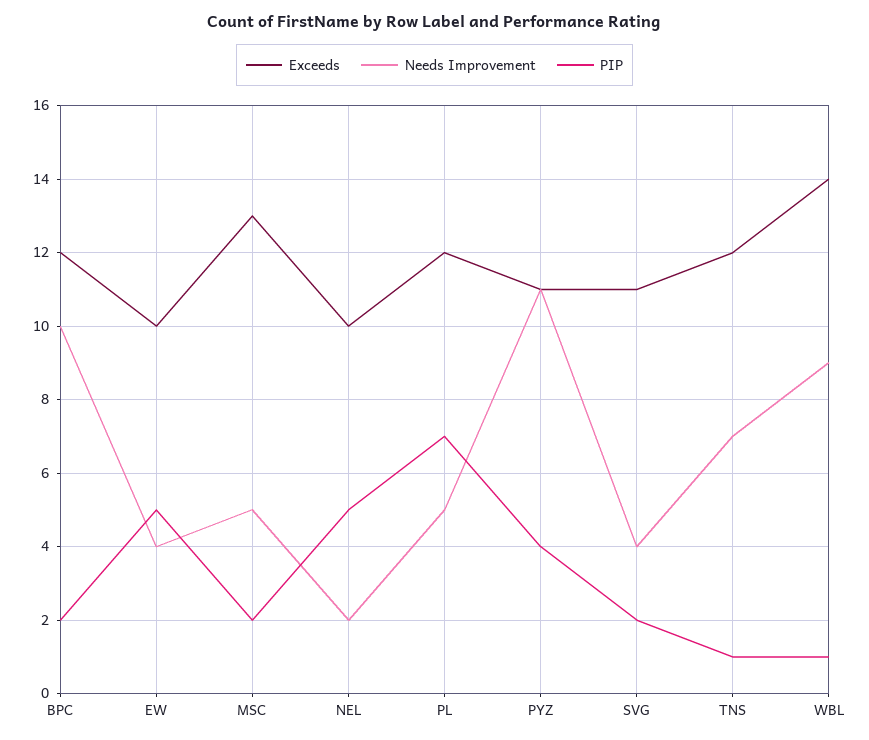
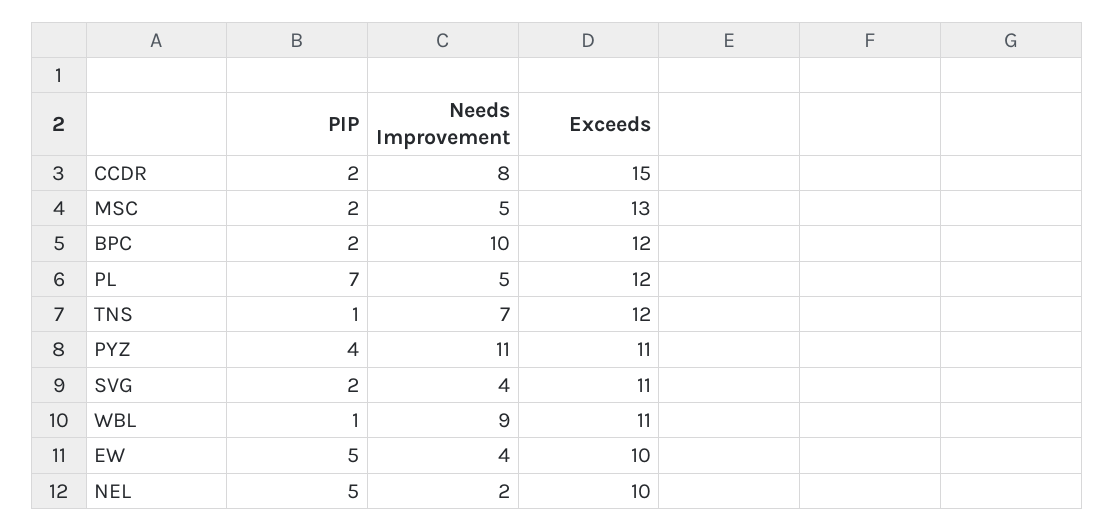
  {
    "Exceeds": {
      "BPC": 12,
      "EW": 10,
      "MSC": 13,
      "NEL": 10,
      "PL": 12,
      "PYZ": 11,
      "SVG": 11,
      "TNS": 12,
-     "WBL": 14
+     "WBL": 11,
+     "CCDR": 15
    },
    "Needs Improvement": {
      "BPC": 10,
      "EW": 4,
      "MSC": 5,
      "NEL": 2,
      "PL": 5,
      "PYZ": 11,
      "SVG": 4,
      "TNS": 7,
-     "WBL": 9
+     "WBL": 9,
+     "CCDR": 8
    },
    "PIP": {
      "BPC": 2,
      "EW": 5,
      "MSC": 2,
      "NEL": 5,
      "PL": 7,
      "PYZ": 4,
      "SVG": 2,
      "TNS": 1,
-     "WBL": 1
+     "WBL": 1,
+     "CCDR": 2
    }
  }

